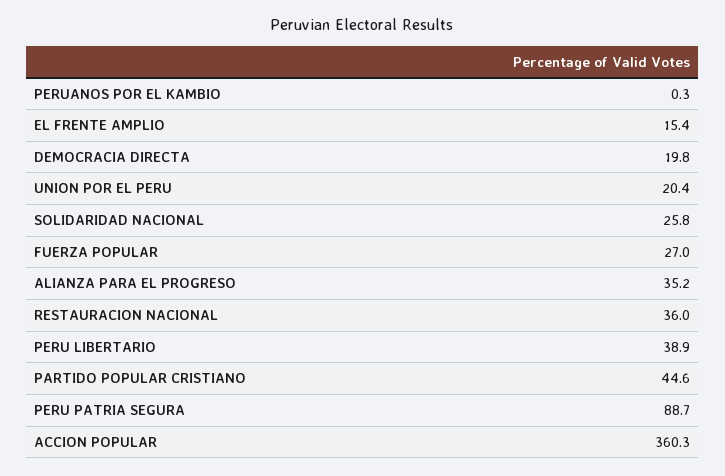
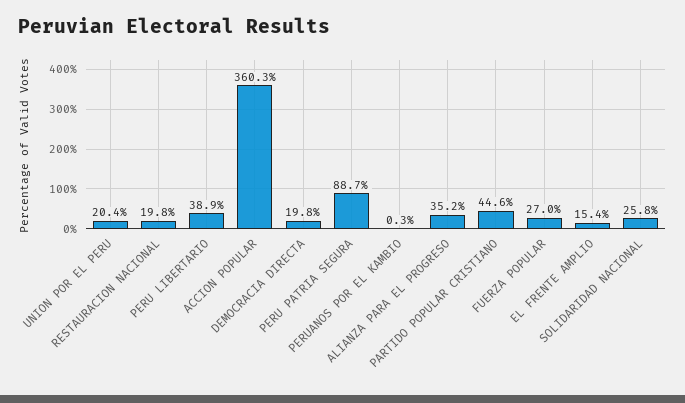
  {
    "PERUANOS POR EL KAMBIO": 0.3,
    "EL FRENTE AMPLIO": 15.4,
    "DEMOCRACIA DIRECTA": 19.8,
    "UNION POR EL PERU": 20.4,
    "SOLIDARIDAD NACIONAL": 25.8,
    "FUERZA POPULAR": 27,
    "ALIANZA PARA EL PROGRESO": 35.2,
-   "RESTAURACION NACIONAL": 36,
+   "RESTAURACION NACIONAL": 19.8,
    "PERU LIBERTARIO": 38.9,
    "PARTIDO POPULAR CRISTIANO": 44.6,
    "PERU PATRIA SEGURA": 88.7,
    "ACCION POPULAR": 360.3
  }

